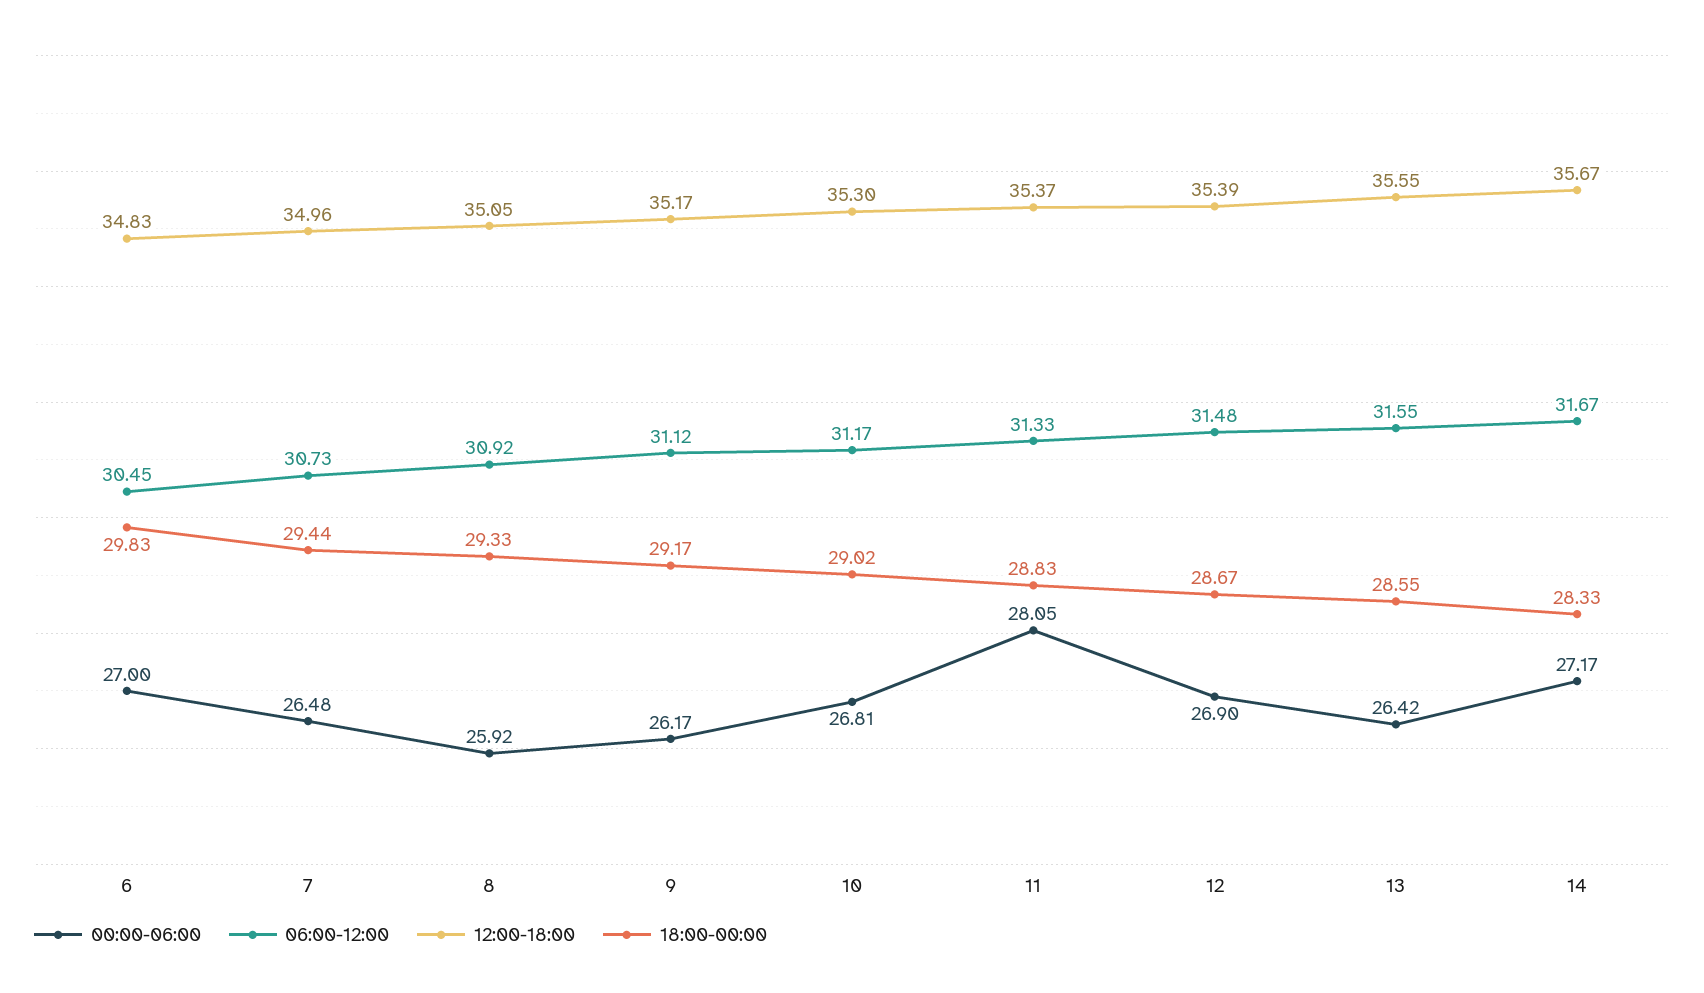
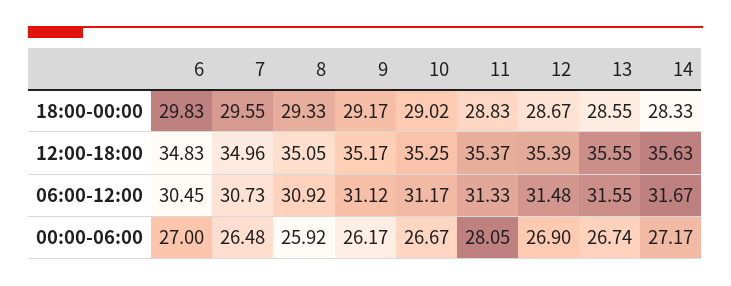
  {
    "00:00-06:00": {
      "6": 27,
      "7": 26.48,
      "8": 25.92,
      "9": 26.17,
-     "10": 26.81,
+     "10": 26.67,
      "11": 28.05,
      "12": 26.9,
-     "13": 26.42,
+     "13": 26.74,
      "14": 27.17
    },
    "06:00-12:00": {
      "6": 30.45,
      "7": 30.73,
      "8": 30.92,
      "9": 31.12,
      "10": 31.17,
      "11": 31.33,
      "12": 31.48,
      "13": 31.55,
      "14": 31.67
    },
    "12:00-18:00": {
      "6": 34.83,
      "7": 34.96,
      "8": 35.05,
      "9": 35.17,
-     "10": 35.3,
+     "10": 35.25,
      "11": 35.37,
      "12": 35.39,
      "13": 35.55,
-     "14": 35.67
+     "14": 35.63
    },
    "18:00-00:00": {
      "6": 29.83,
-     "7": 29.44,
+     "7": 29.55,
      "8": 29.33,
      "9": 29.17,
      "10": 29.02,
      "11": 28.83,
      "12": 28.67,
      "13": 28.55,
      "14": 28.33
    }
  }

